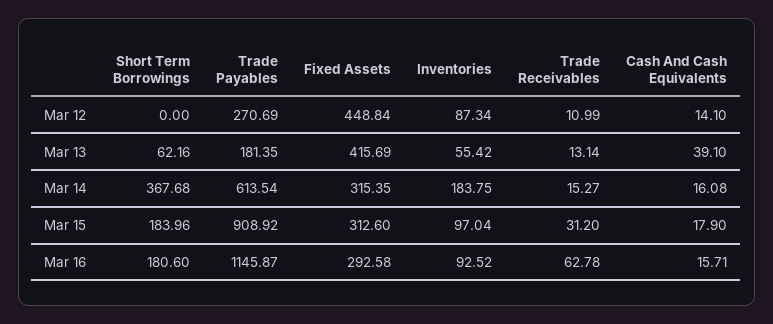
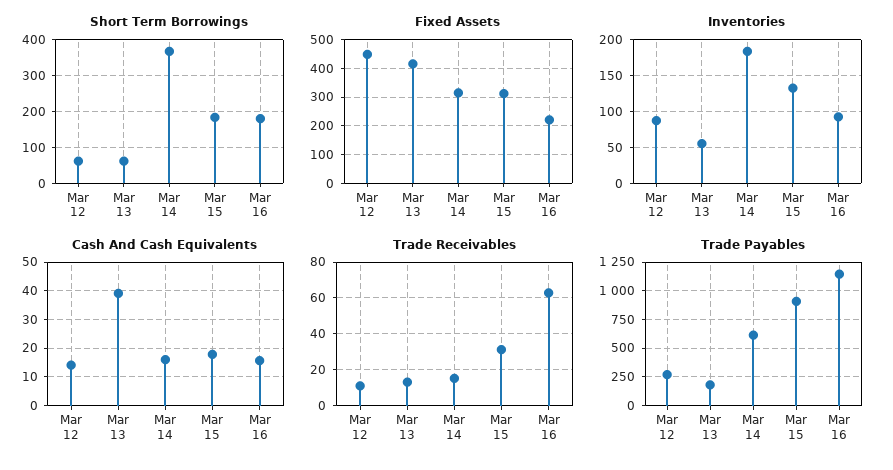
  {
    "Short Term Borrowings": {
-     "Mar 12": 0,
+     "Mar 12": 60,
      "Mar 13": 62.16,
      "Mar 14": 367.68,
      "Mar 15": 183.96,
      "Mar 16": 180.6
    },
    "Trade Payables": {
      "Mar 12": 270.69,
      "Mar 13": 181.35,
      "Mar 14": 613.54,
      "Mar 15": 908.92,
      "Mar 16": 1145.87
    },
    "Fixed Assets": {
      "Mar 12": 448.84,
      "Mar 13": 415.69,
      "Mar 14": 315.35,
      "Mar 15": 312.6,
-     "Mar 16": 292.58
+     "Mar 16": 225
    },
    "Inventories": {
      "Mar 12": 87.34,
      "Mar 13": 55.42,
      "Mar 14": 183.75,
-     "Mar 15": 97.04,
+     "Mar 15": 130,
      "Mar 16": 92.52
    },
    "Trade Receivables": {
      "Mar 12": 10.99,
      "Mar 13": 13.14,
      "Mar 14": 15.27,
      "Mar 15": 31.2,
      "Mar 16": 62.78
    },
    "Cash And Cash Equivalents": {
      "Mar 12": 14.1,
      "Mar 13": 39.1,
      "Mar 14": 16.08,
      "Mar 15": 17.9,
      "Mar 16": 15.71
    }
  }

